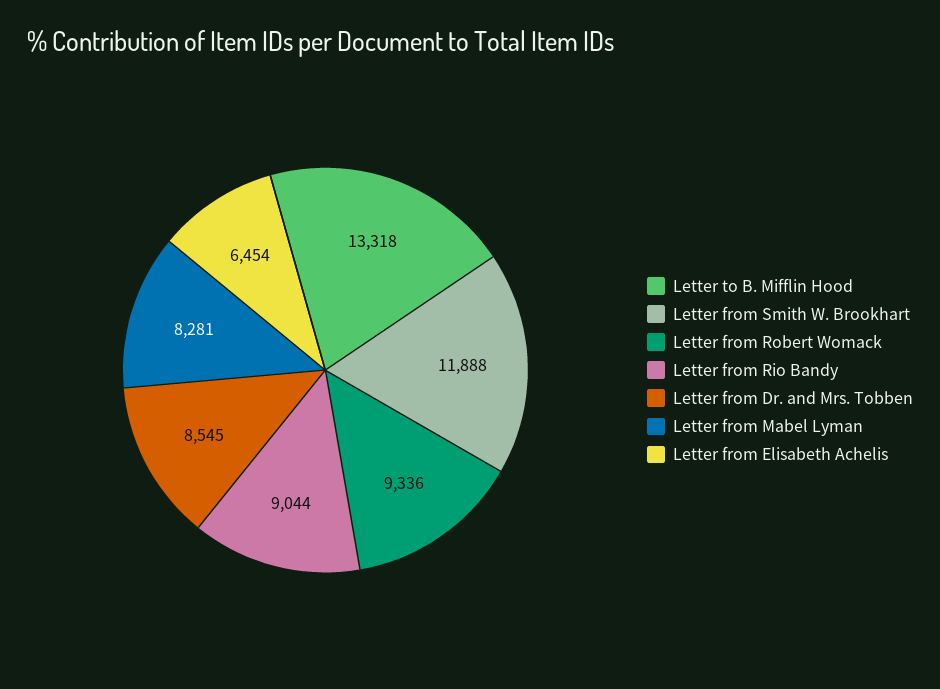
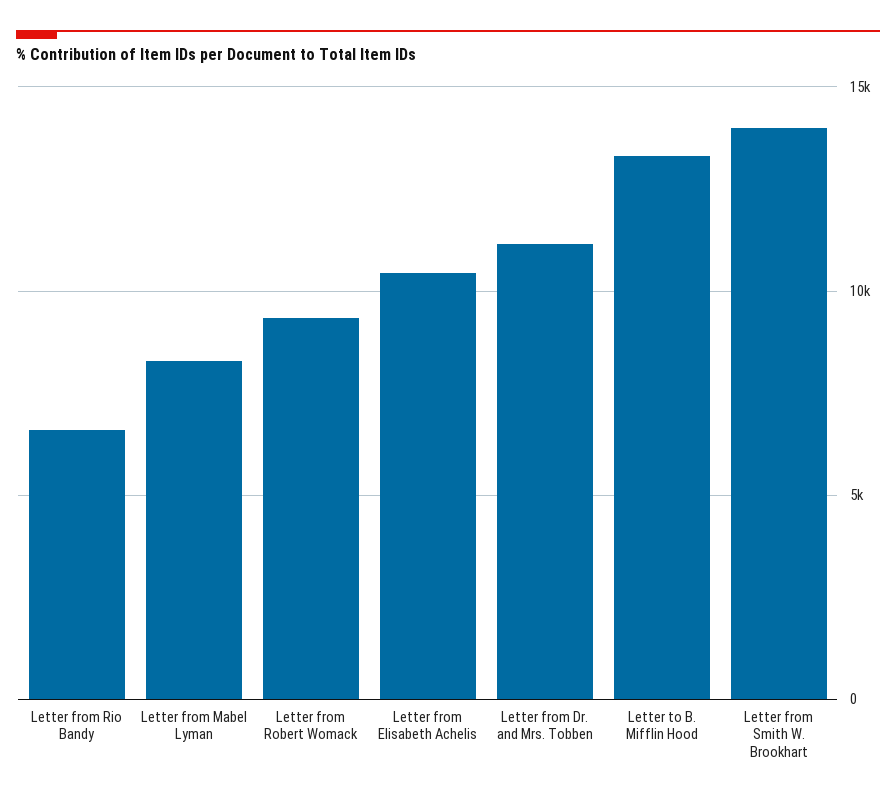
  {
    "Letter to B. Mifflin Hood": 13318,
-   "Letter from Smith W. Brookhart": 11888,
+   "Letter from Smith W. Brookhart": 14000,
    "Letter from Robert Womack": 9336,
-   "Letter from Rio Bandy": 9044,
+   "Letter from Rio Bandy": 6500,
-   "Letter from Dr. and Mrs. Tobben": 8545,
+   "Letter from Dr. and Mrs. Tobben": 11000,
    "Letter from Mabel Lyman": 8281,
-   "Letter from Elisabeth Achelis": 6454
+   "Letter from Elisabeth Achelis": 10500
  }

